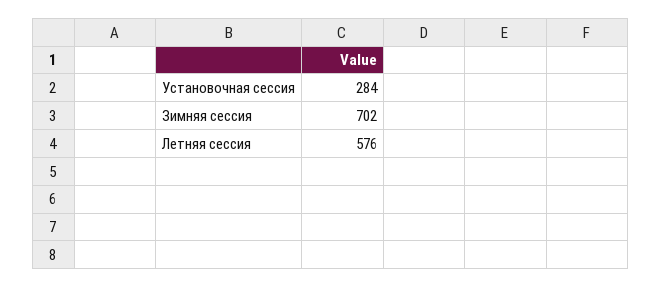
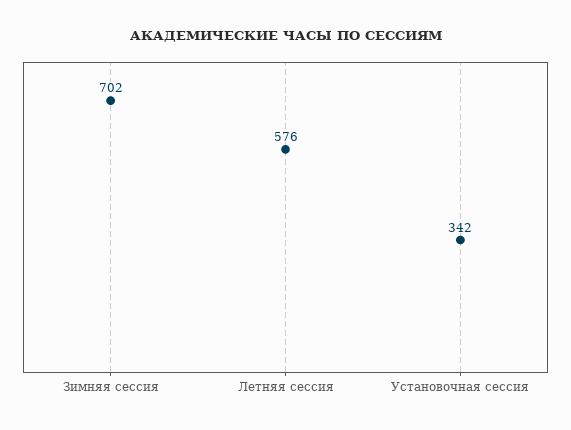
  {
-   "Установочная сессия": 284,
+   "Установочная сессия": 342,
    "Зимняя сессия": 702,
    "Летняя сессия": 576
  }

